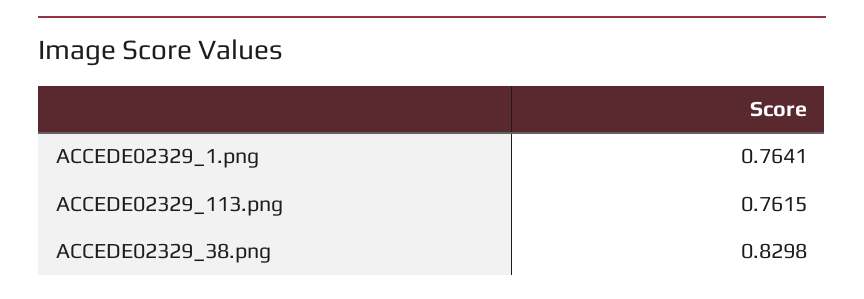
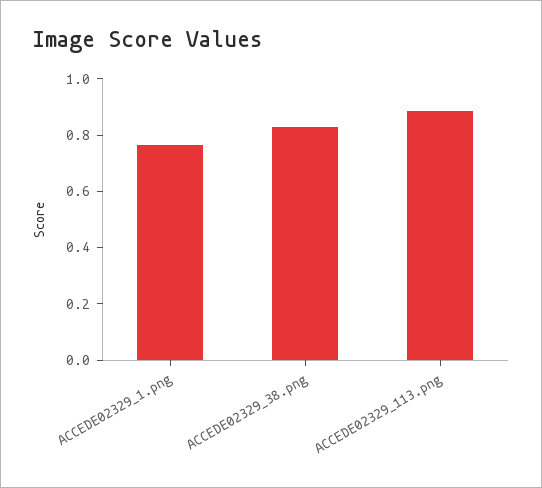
  {
    "ACCEDE02329_1.png": 0.7641,
-   "ACCEDE02329_113.png": 0.7615,
+   "ACCEDE02329_113.png": 0.9,
    "ACCEDE02329_38.png": 0.8298
  }

